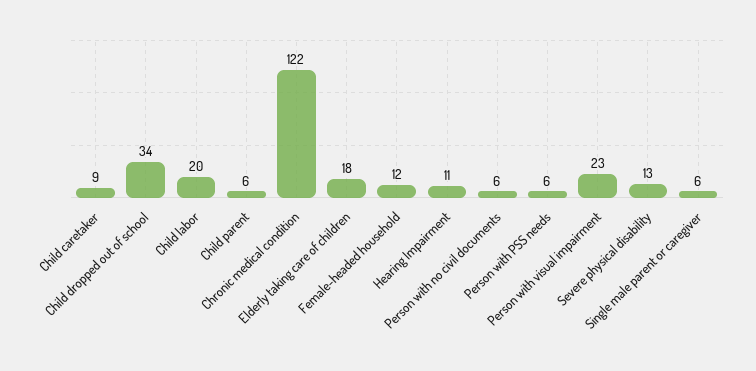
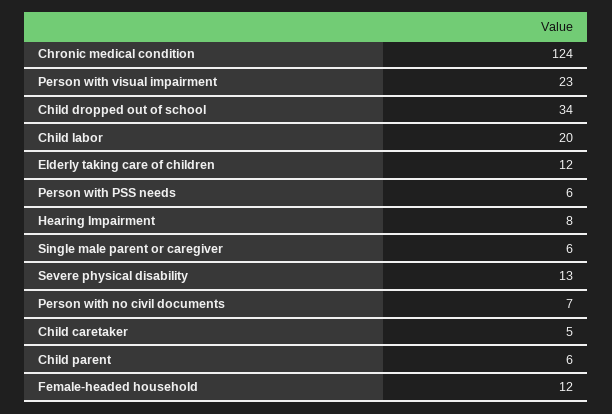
  {
-   "Child caretaker": 9,
+   "Child caretaker": 5,
    "Child dropped out of school": 34,
    "Child labor": 20,
    "Child parent": 6,
-   "Chronic medical condition": 122,
+   "Chronic medical condition": 124,
-   "Elderly taking care of children": 18,
+   "Elderly taking care of children": 12,
    "Female-headed household": 12,
-   "Hearing Impairment": 11,
+   "Hearing Impairment": 8,
-   "Person with no civil documents": 6,
+   "Person with no civil documents": 7,
    "Person with PSS needs": 6,
    "Person with visual impairment": 23,
    "Severe physical disability": 13,
    "Single male parent or caregiver": 6
  }

